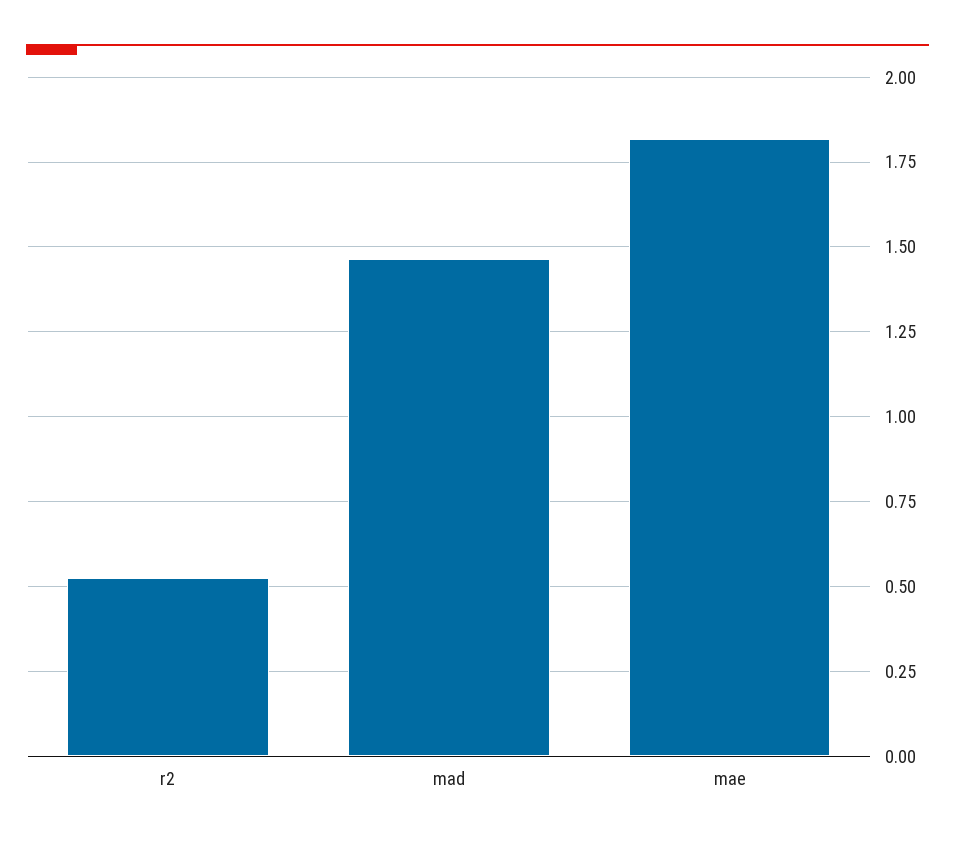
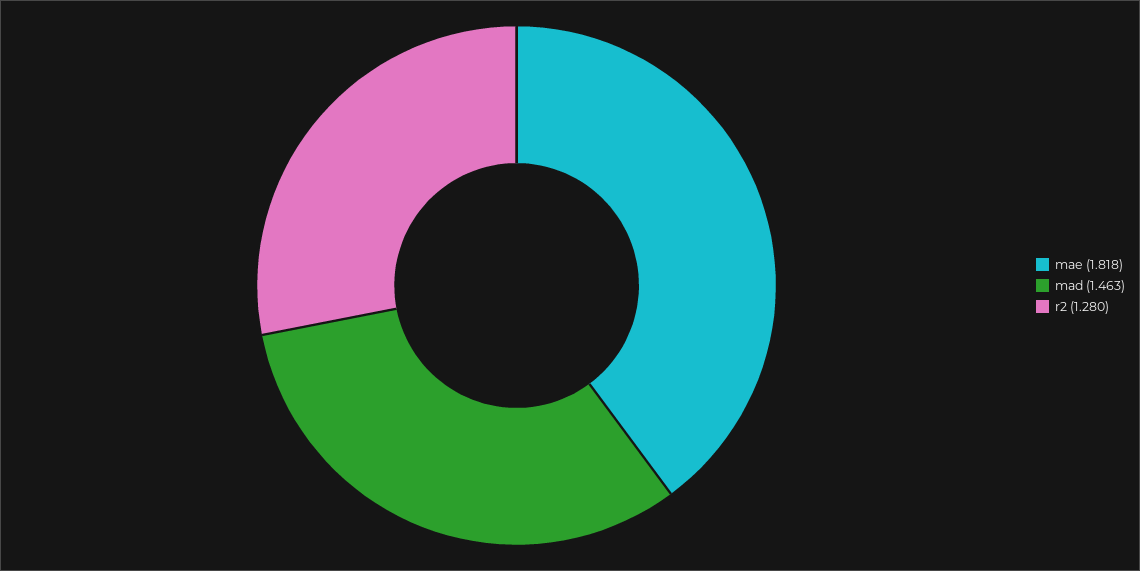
  {
-   "r2": 0.525,
+   "r2": 1.28,
    "mad": 1.463,
    "mae": 1.818
  }

